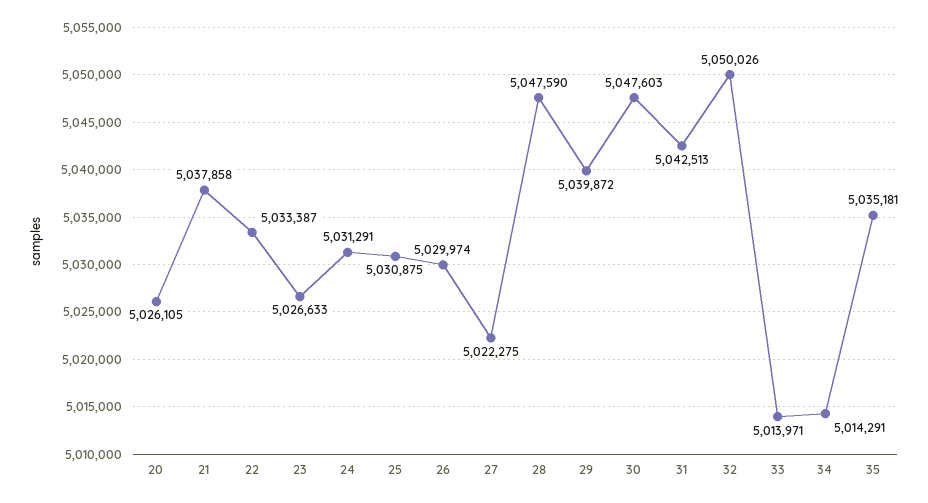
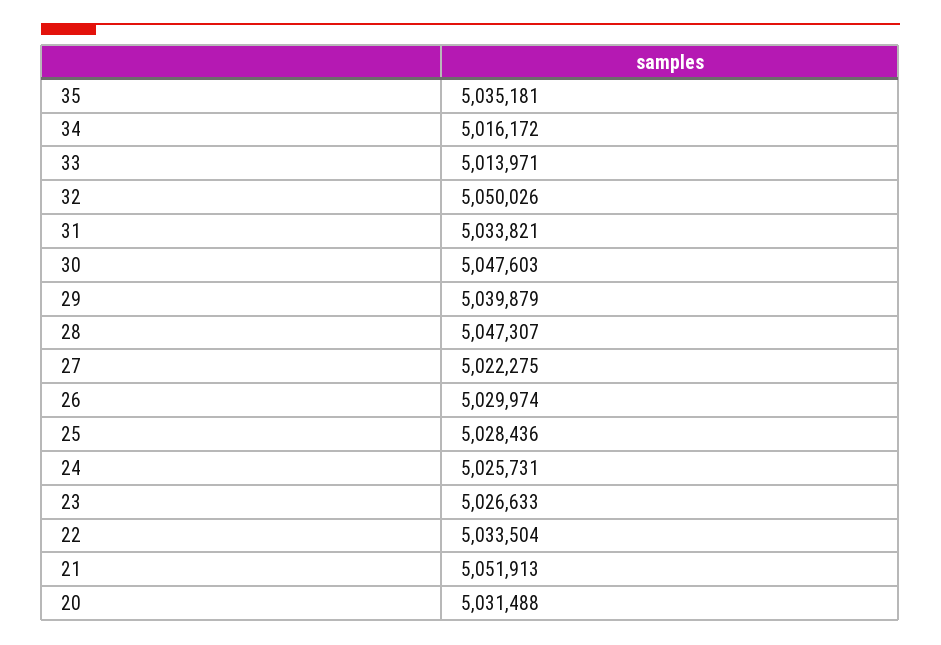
  {
-   "20": 5026105,
+   "20": 5031488,
-   "21": 5037858,
+   "21": 5051913,
-   "22": 5033387,
+   "22": 5033504,
    "23": 5026633,
-   "24": 5031291,
+   "24": 5025731,
-   "25": 5030875,
+   "25": 5028436,
    "26": 5029974,
    "27": 5022275,
-   "28": 5047590,
+   "28": 5047307,
-   "29": 5039872,
+   "29": 5039879,
    "30": 5047603,
-   "31": 5042513,
+   "31": 5033821,
    "32": 5050026,
    "33": 5013971,
-   "34": 5014291,
+   "34": 5016172,
    "35": 5035181
  }

